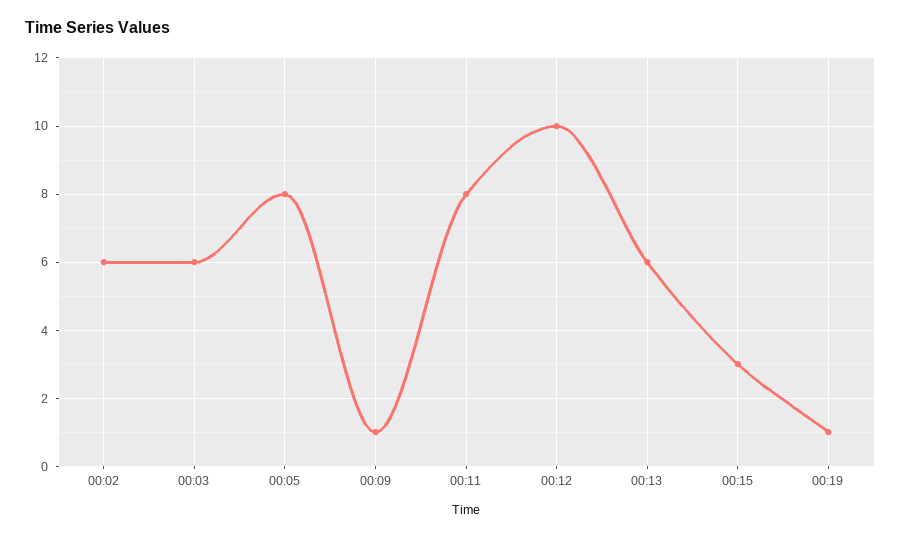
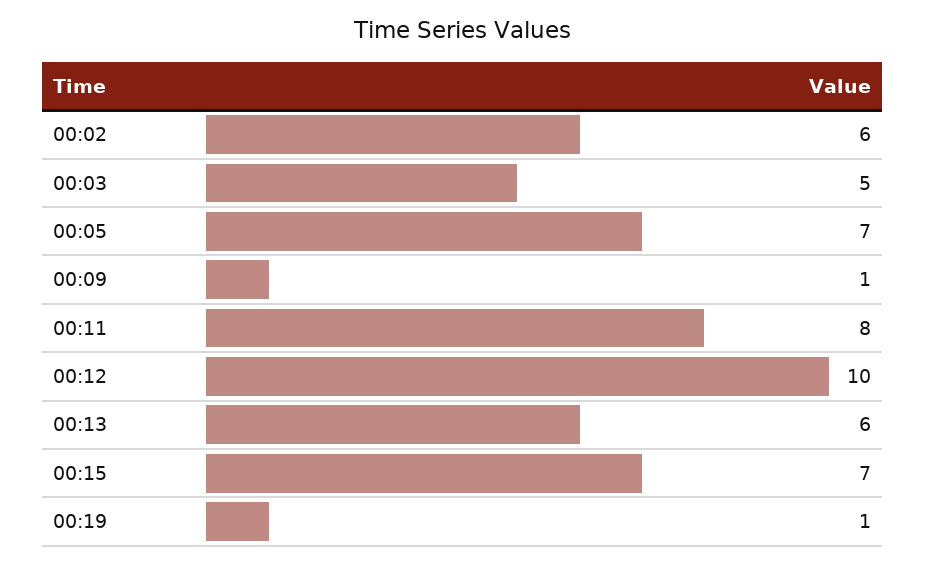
  {
    "00:02": 6,
-   "00:03": 6,
+   "00:03": 5,
-   "00:05": 8,
+   "00:05": 7,
    "00:09": 1,
    "00:11": 8,
    "00:12": 10,
    "00:13": 6,
-   "00:15": 3,
+   "00:15": 7,
    "00:19": 1
  }

